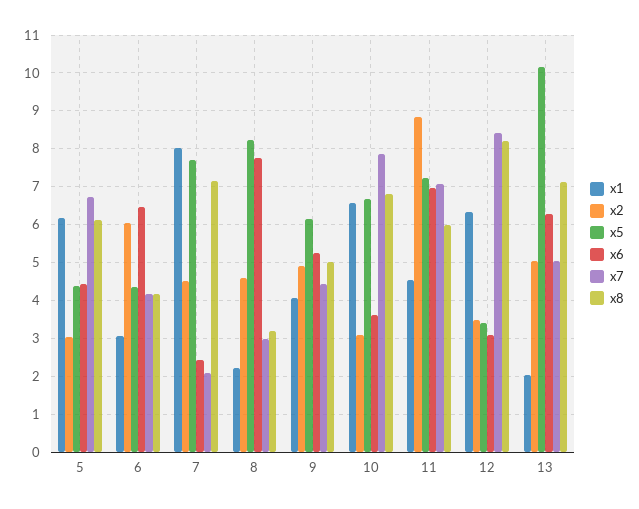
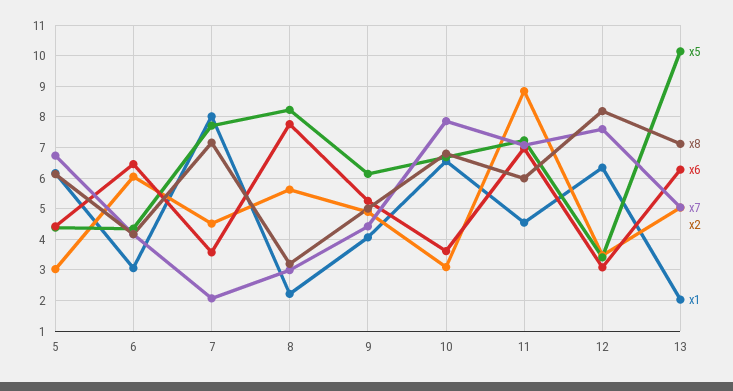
  {
    "x1": {
      "5": 6.2,
      "6": 3,
      "7": 8,
      "8": 2.2,
      "9": 4,
      "10": 6.6,
      "11": 4.6,
      "12": 6.4,
      "13": 2
    },
    "x2": {
      "5": 3,
      "6": 6,
      "7": 4.6,
-     "8": 4.6,
+     "8": 5.6,
      "9": 5,
      "10": 3,
      "11": 8.8,
      "12": 3.4,
      "13": 5
    },
    "x5": {
      "5": 4.4,
      "6": 4.4,
      "7": 7.8,
      "8": 8.2,
      "9": 6.2,
      "10": 6.6,
      "11": 7.2,
      "12": 3.4,
      "13": 10.2
    },
    "x6": {
      "5": 4.4,
      "6": 6.4,
-     "7": 2.4,
+     "7": 3.6,
      "8": 7.8,
      "9": 5.2,
      "10": 3.6,
      "11": 7,
      "12": 3,
      "13": 6.2
    },
    "x7": {
      "5": 6.8,
      "6": 4.2,
      "7": 2,
      "8": 3,
      "9": 4.4,
      "10": 7.8,
      "11": 7,
-     "12": 8.4,
+     "12": 7.6,
      "13": 5
    },
    "x8": {
      "5": 6.2,
      "6": 4.2,
      "7": 7.2,
      "8": 3.2,
      "9": 5,
      "10": 6.8,
      "11": 6,
      "12": 8.2,
      "13": 7.2
    }
  }

